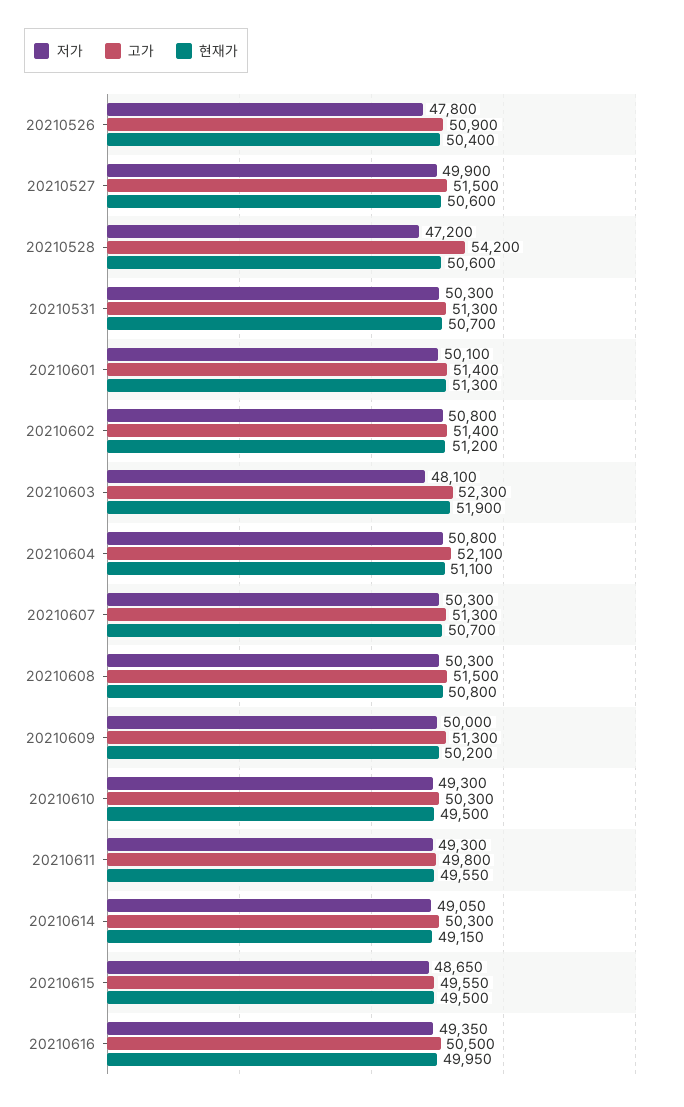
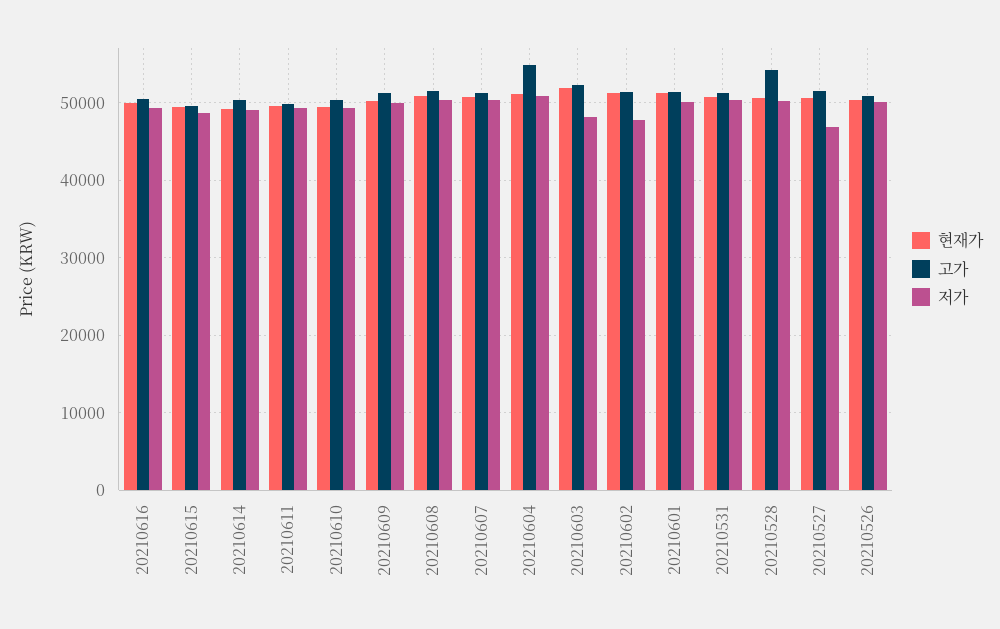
  {
    "저가": {
-     "20210526": 47800,
+     "20210526": 50000,
-     "20210527": 49900,
+     "20210527": 47000,
-     "20210528": 47200,
+     "20210528": 50000,
      "20210531": 50300,
      "20210601": 50100,
-     "20210602": 50800,
+     "20210602": 48000,
      "20210603": 48100,
      "20210604": 50800,
      "20210607": 50300,
      "20210608": 50300,
      "20210609": 50000,
      "20210610": 49300,
      "20210611": 49300,
      "20210614": 49050,
      "20210615": 48650,
      "20210616": 49350
    },
    "고가": {
      "20210526": 50900,
      "20210527": 51500,
      "20210528": 54200,
      "20210531": 51300,
      "20210601": 51400,
      "20210602": 51400,
      "20210603": 52300,
-     "20210604": 52100,
+     "20210604": 55000,
      "20210607": 51300,
      "20210608": 51500,
      "20210609": 51300,
      "20210610": 50300,
      "20210611": 49800,
      "20210614": 50300,
      "20210615": 49550,
      "20210616": 50500
    },
    "현재가": {
      "20210526": 50400,
      "20210527": 50600,
      "20210528": 50600,
      "20210531": 50700,
      "20210601": 51300,
      "20210602": 51200,
      "20210603": 51900,
      "20210604": 51100,
      "20210607": 50700,
      "20210608": 50800,
      "20210609": 50200,
      "20210610": 49500,
      "20210611": 49550,
      "20210614": 49150,
      "20210615": 49500,
      "20210616": 49950
    }
  }

